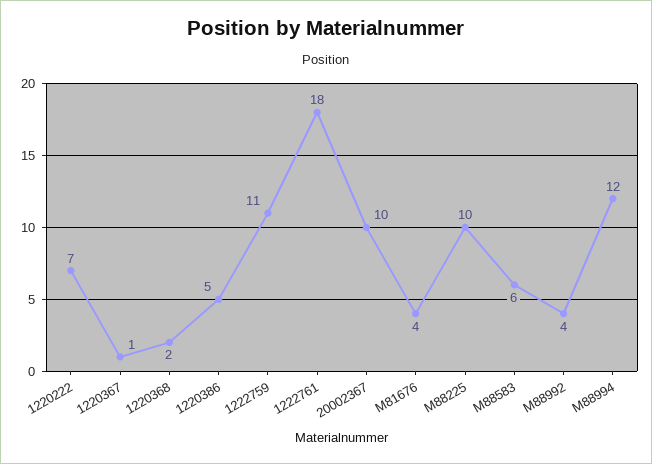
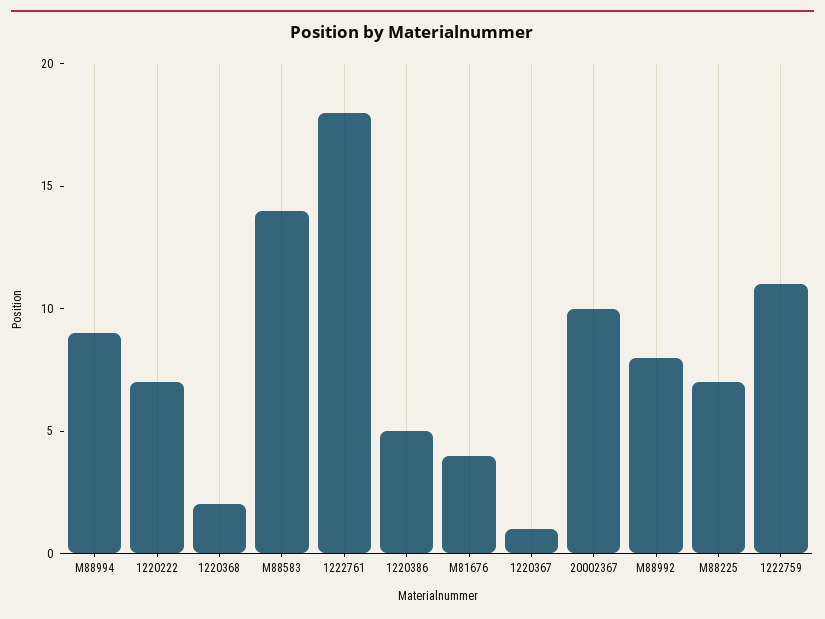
  {
    "1220222": 7,
    "1220367": 1,
    "1220368": 2,
    "1220386": 5,
    "1222759": 11,
    "1222761": 18,
    "20002367": 10,
    "M81676": 4,
-   "M88225": 10,
+   "M88225": 7,
-   "M88583": 6,
+   "M88583": 14,
-   "M88992": 4,
+   "M88992": 8,
-   "M88994": 12
+   "M88994": 9
  }

